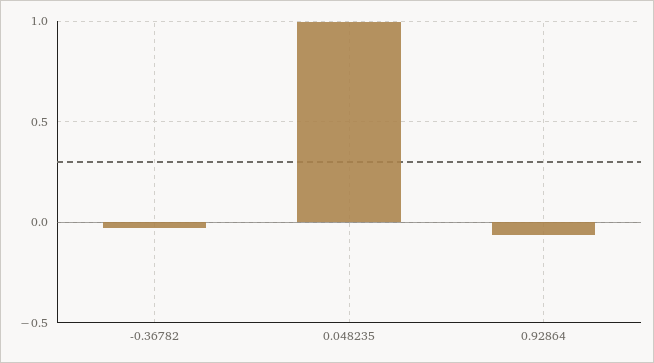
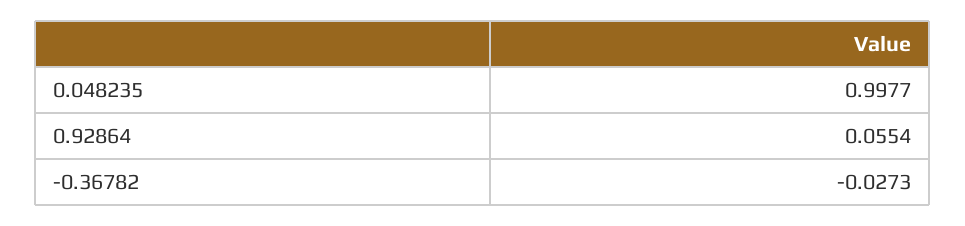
  {
    "-0.36782": -0.0273,
    "0.048235": 0.9977,
-   "0.92864": -0.05
+   "0.92864": 0.0554
  }

